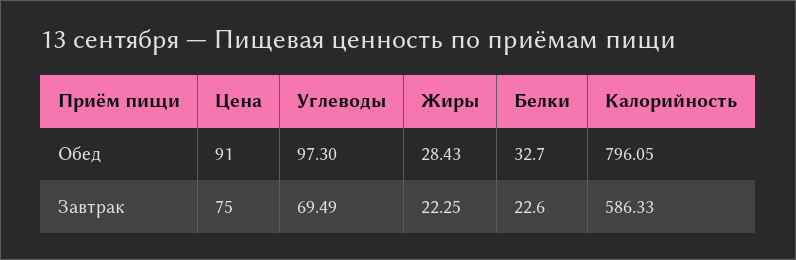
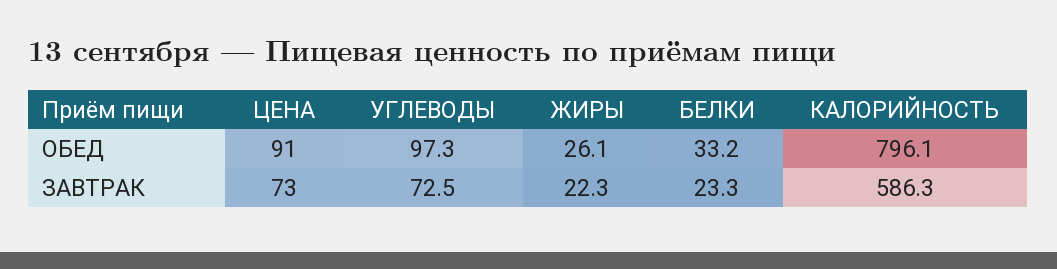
  {
    "Цена": {
      "Обед": 91,
-     "Завтрак": 75
+     "Завтрак": 73
    },
    "Углеводы": {
      "Обед": 97.3,
-     "Завтрак": 69.49
+     "Завтрак": 72.5
    },
    "Жиры": {
-     "Обед": 28.43,
+     "Обед": 26.1,
      "Завтрак": 22.25
    },
    "Белки": {
-     "Обед": 32.7,
+     "Обед": 33.2,
-     "Завтрак": 22.6
+     "Завтрак": 23.3
    },
    "Калорийность": {
      "Обед": 796.05,
      "Завтрак": 586.33
    }
  }

